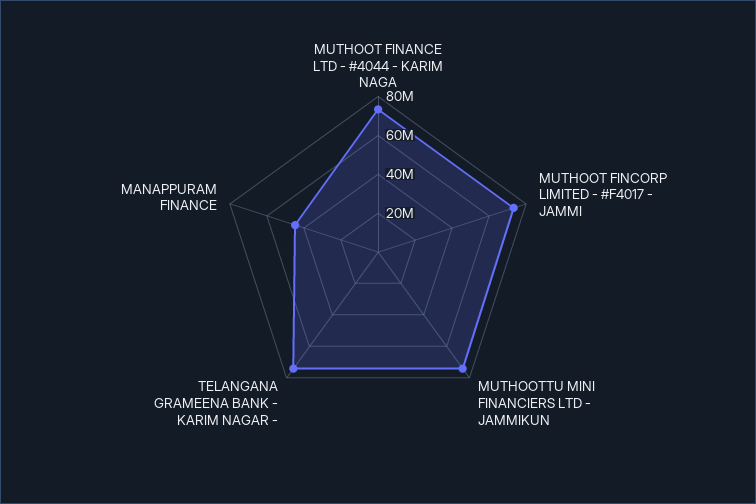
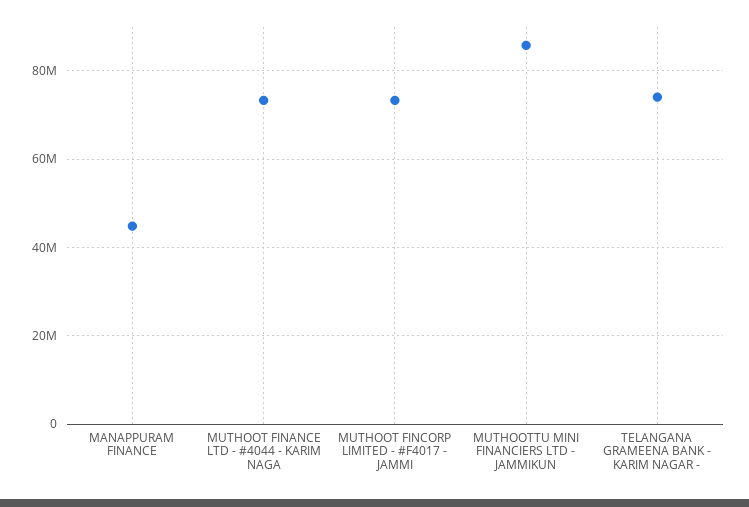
  {
    "MUTHOOT FINANCE LTD - #4044 - KARIM NAGA": 74000000,
    "MUTHOOT FINCORP LIMITED - #F4017 - JAMMI": 74000000,
-   "MUTHOOTTU MINI FINANCIERS LTD - JAMMIKUN": 75000000,
+   "MUTHOOTTU MINI FINANCIERS LTD - JAMMIKUN": 86000000,
    "TELANGANA GRAMEENA BANK - KARIM NAGAR -": 74000000,
    "MANAPPURAM FINANCE": 44000000
  }

